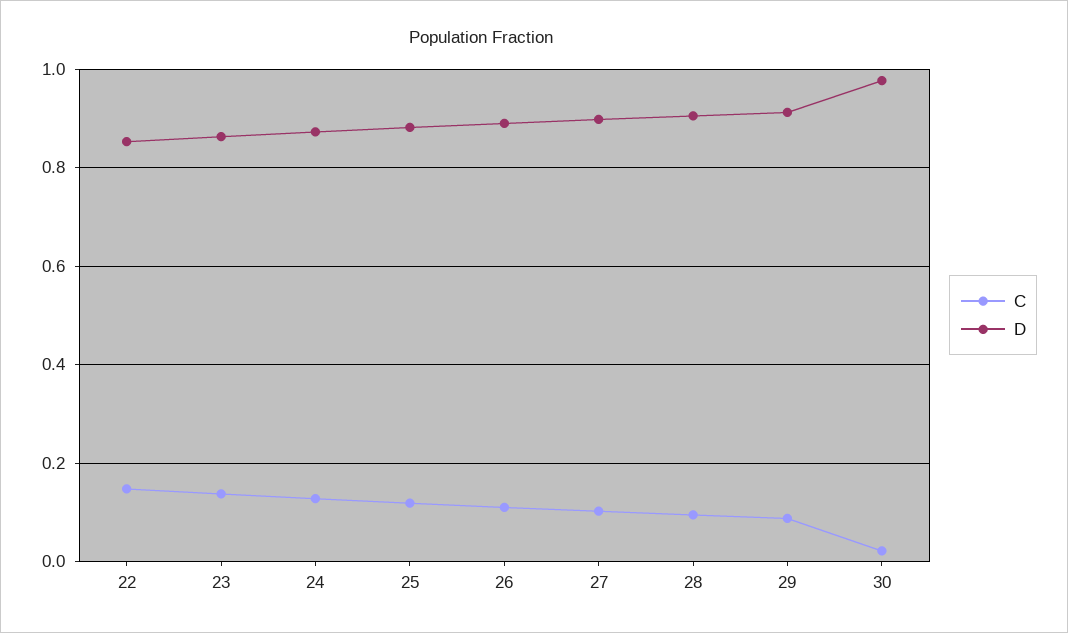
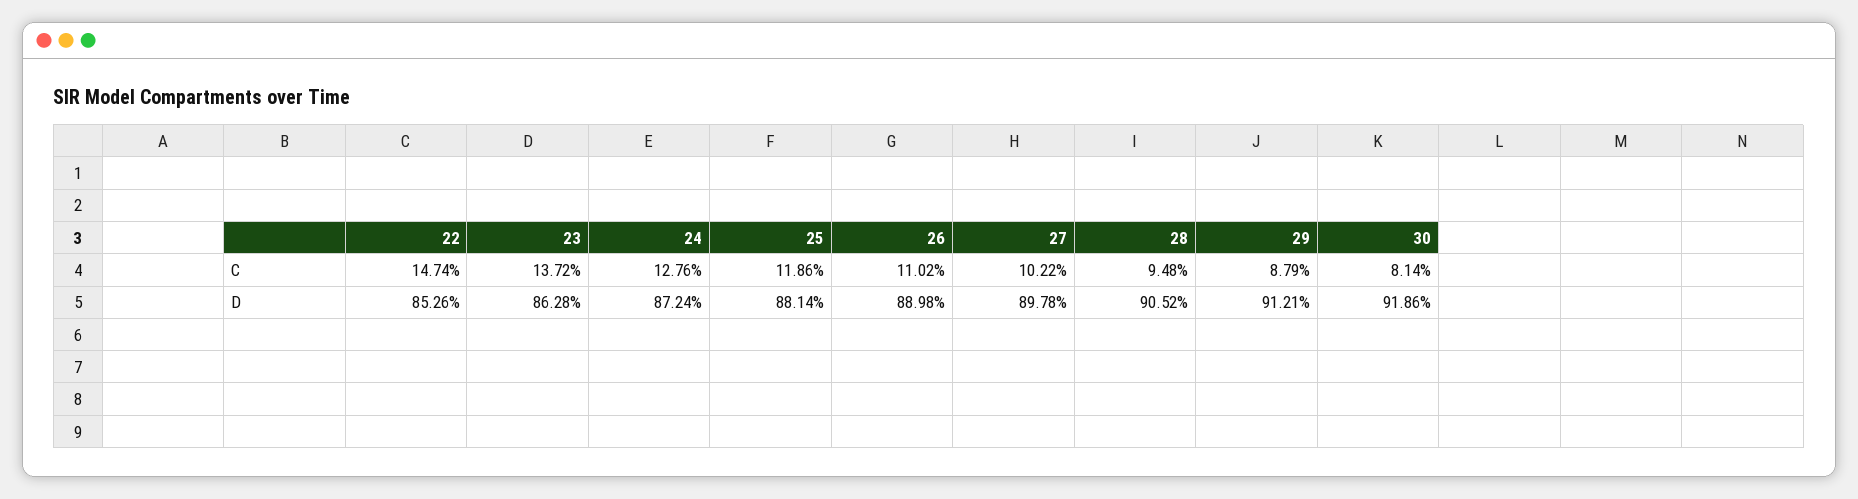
  {
    "C": {
      "22": 0.1474,
      "23": 0.1372,
      "24": 0.1276,
      "25": 0.1186,
      "26": 0.1102,
      "27": 0.1022,
      "28": 0.0948,
      "29": 0.0879,
-     "30": 0.02
+     "30": 0.0814
    },
    "D": {
      "22": 0.8526,
      "23": 0.8628,
      "24": 0.8724,
      "25": 0.8814,
      "26": 0.8898,
      "27": 0.8978,
      "28": 0.9052,
      "29": 0.9121,
-     "30": 0.98
+     "30": 0.9186
    }
  }

